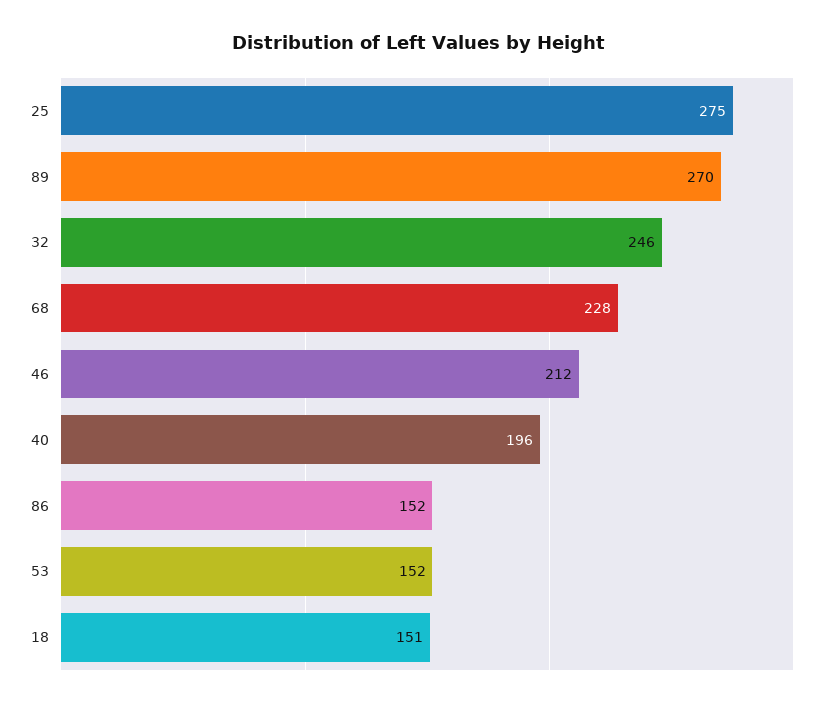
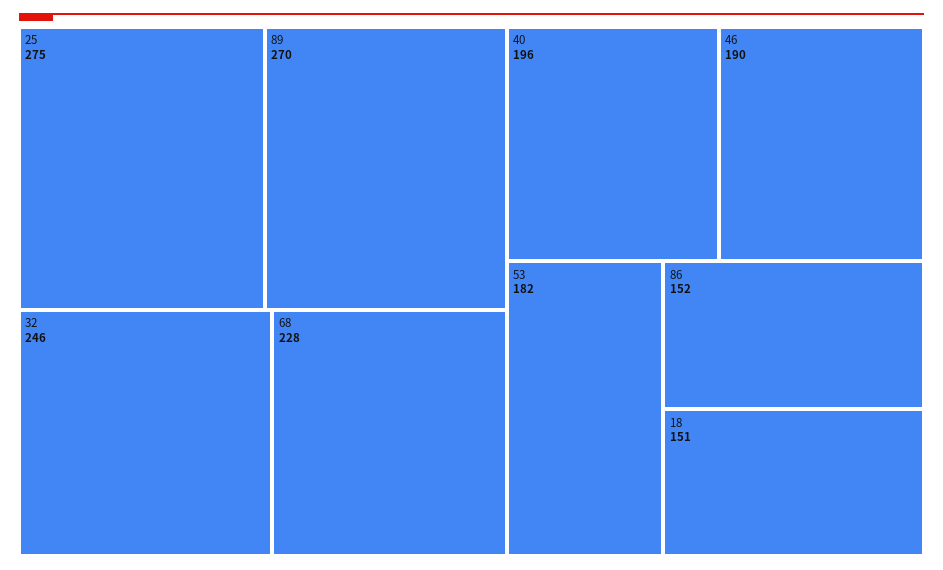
  {
    "25": 275,
    "89": 270,
    "32": 246,
    "68": 228,
-   "46": 212,
+   "46": 190,
    "40": 196,
    "86": 152,
-   "53": 152,
+   "53": 182,
    "18": 151
  }

